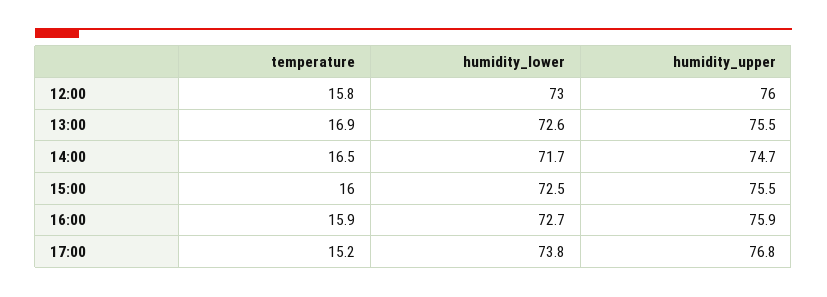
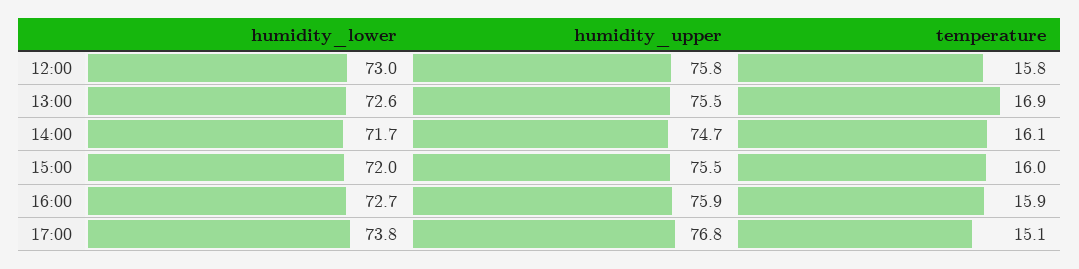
  {
    "temperature": {
      "12:00": 15.8,
      "13:00": 16.9,
-     "14:00": 16.5,
+     "14:00": 16.1,
      "15:00": 16,
      "16:00": 15.9,
-     "17:00": 15.2
+     "17:00": 15.1
    },
    "humidity_lower": {
      "12:00": 73,
      "13:00": 72.6,
      "14:00": 71.7,
-     "15:00": 72.5,
+     "15:00": 72,
      "16:00": 72.7,
      "17:00": 73.8
    },
    "humidity_upper": {
-     "12:00": 76,
+     "12:00": 75.8,
      "13:00": 75.5,
      "14:00": 74.7,
      "15:00": 75.5,
      "16:00": 75.9,
      "17:00": 76.8
    }
  }

